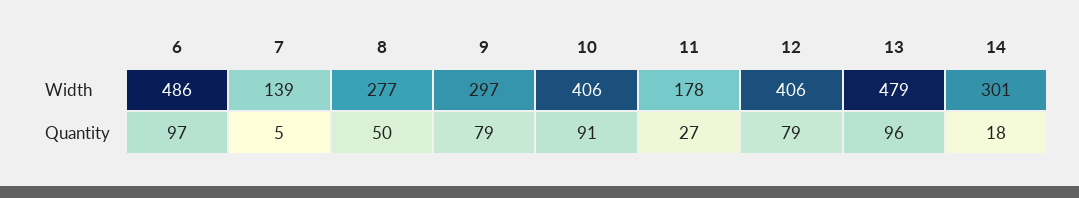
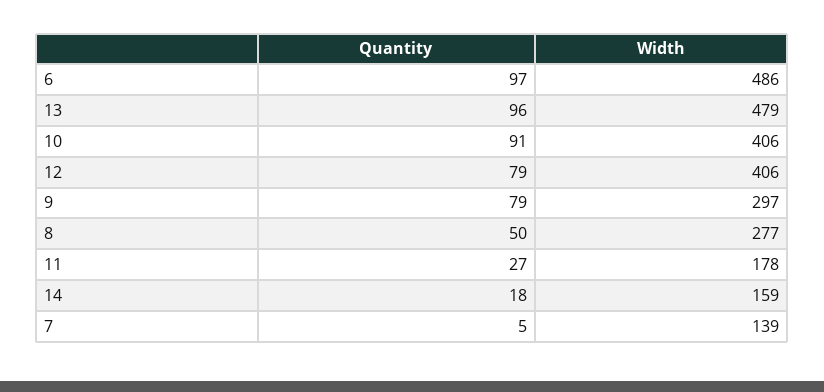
  {
    "6": {
      "Width": 486,
      "Quantity": 97
    },
    "7": {
      "Width": 139,
      "Quantity": 5
    },
    "8": {
      "Width": 277,
      "Quantity": 50
    },
    "9": {
      "Width": 297,
      "Quantity": 79
    },
    "10": {
      "Width": 406,
      "Quantity": 91
    },
    "11": {
      "Width": 178,
      "Quantity": 27
    },
    "12": {
      "Width": 406,
      "Quantity": 79
    },
    "13": {
      "Width": 479,
      "Quantity": 96
    },
    "14": {
-     "Width": 301,
+     "Width": 159,
      "Quantity": 18
    }
  }

